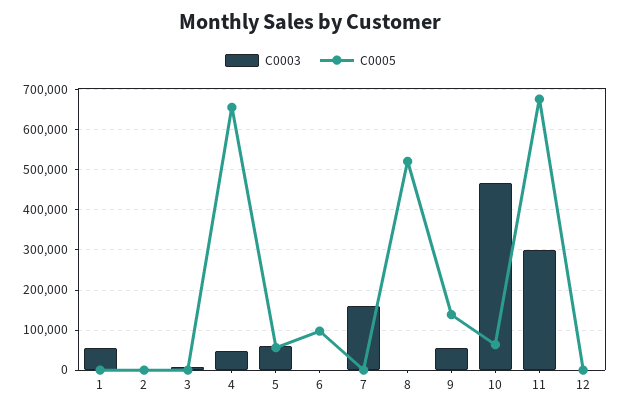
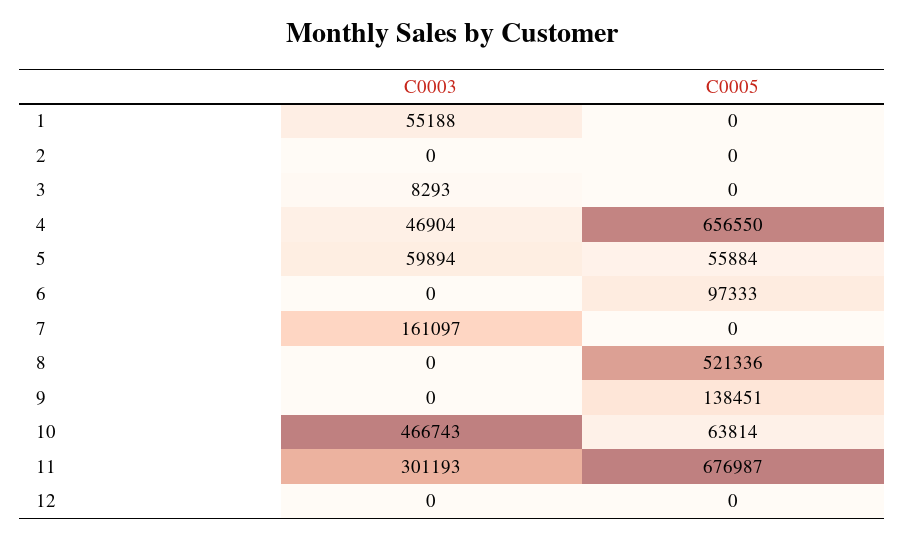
  {
    "C0003": {
      "1": 55188,
      "2": 0,
      "3": 8293,
      "4": 46904,
      "5": 59894,
      "6": 0,
      "7": 161097,
      "8": 0,
-     "9": 60000,
+     "9": 0,
      "10": 466743,
      "11": 301193,
      "12": 0
    },
    "C0005": {
      "1": 0,
      "2": 0,
      "3": 0,
      "4": 656550,
      "5": 55884,
      "6": 97333,
      "7": 0,
      "8": 521336,
      "9": 138451,
      "10": 63814,
      "11": 676987,
      "12": 0
    }
  }

